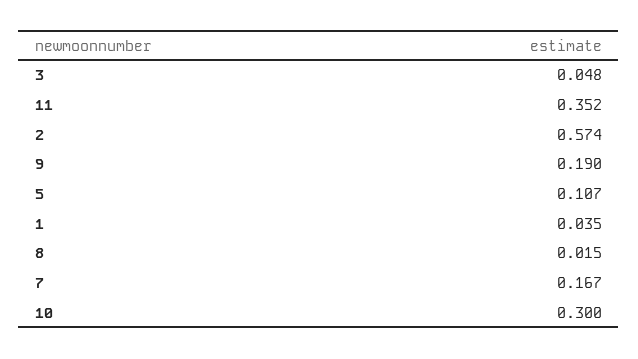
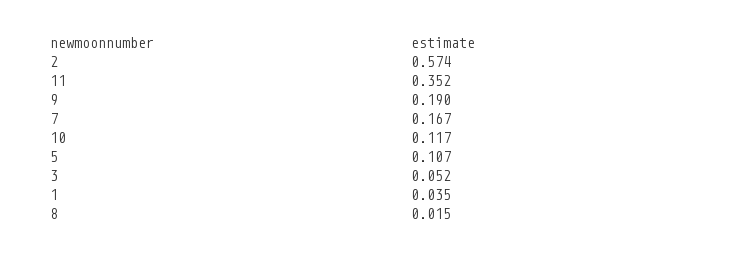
  {
-   "3": 0.048,
+   "3": 0.052,
    "11": 0.352,
    "2": 0.574,
    "9": 0.19,
    "5": 0.107,
    "1": 0.035,
    "8": 0.015,
    "7": 0.167,
-   "10": 0.3
+   "10": 0.117
  }

